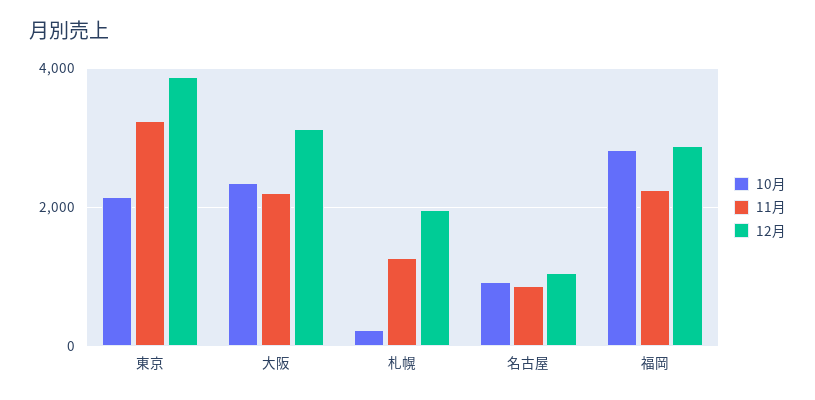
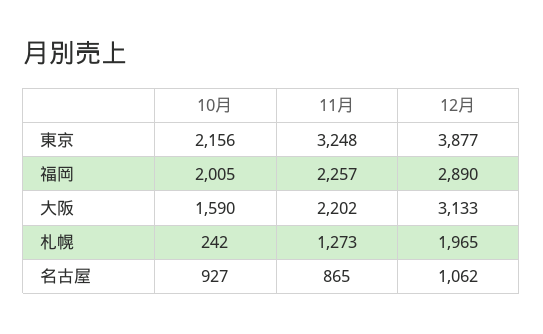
  {
    "10月": {
      "東京": 2156,
-     "大阪": 2400,
+     "大阪": 1590,
      "札幌": 242,
      "名古屋": 927,
-     "福岡": 2800
+     "福岡": 2005
    },
    "11月": {
      "東京": 3248,
      "大阪": 2202,
      "札幌": 1273,
      "名古屋": 865,
      "福岡": 2257
    },
    "12月": {
      "東京": 3877,
      "大阪": 3133,
      "札幌": 1965,
      "名古屋": 1062,
      "福岡": 2890
    }
  }

